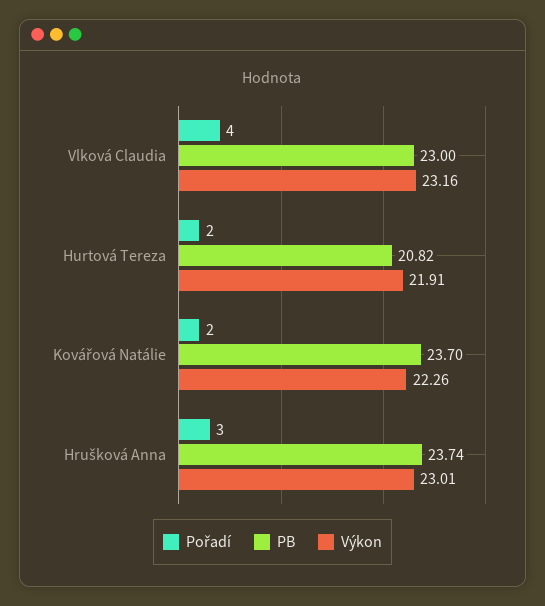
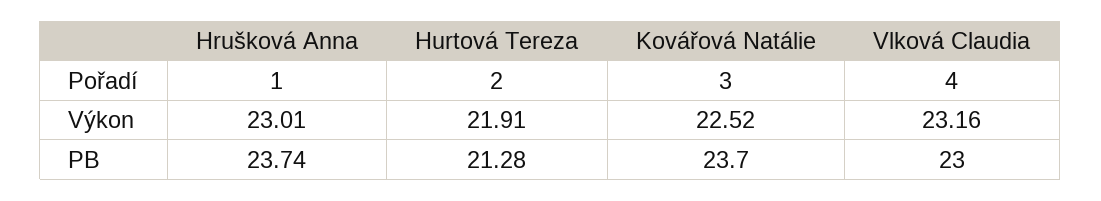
  {
    "Pořadí": {
      "Vlková Claudia": 4,
      "Hurtová Tereza": 2,
-     "Kovářová Natálie": 2,
+     "Kovářová Natálie": 3,
-     "Hrušková Anna": 3
+     "Hrušková Anna": 1
    },
    "PB": {
      "Vlková Claudia": 23,
-     "Hurtová Tereza": 20.82,
+     "Hurtová Tereza": 21.28,
      "Kovářová Natálie": 23.7,
      "Hrušková Anna": 23.74
    },
    "Výkon": {
      "Vlková Claudia": 23.16,
      "Hurtová Tereza": 21.91,
-     "Kovářová Natálie": 22.26,
+     "Kovářová Natálie": 22.52,
      "Hrušková Anna": 23.01
    }
  }

